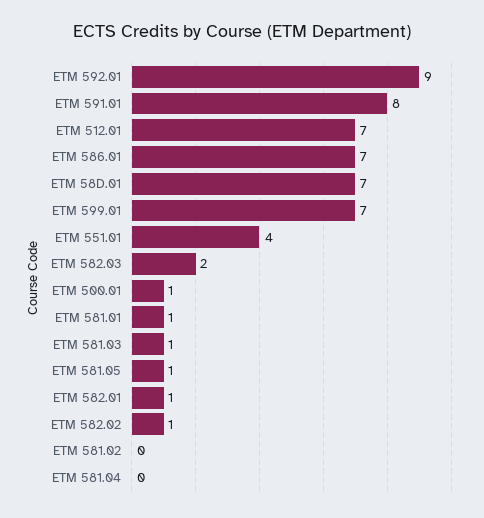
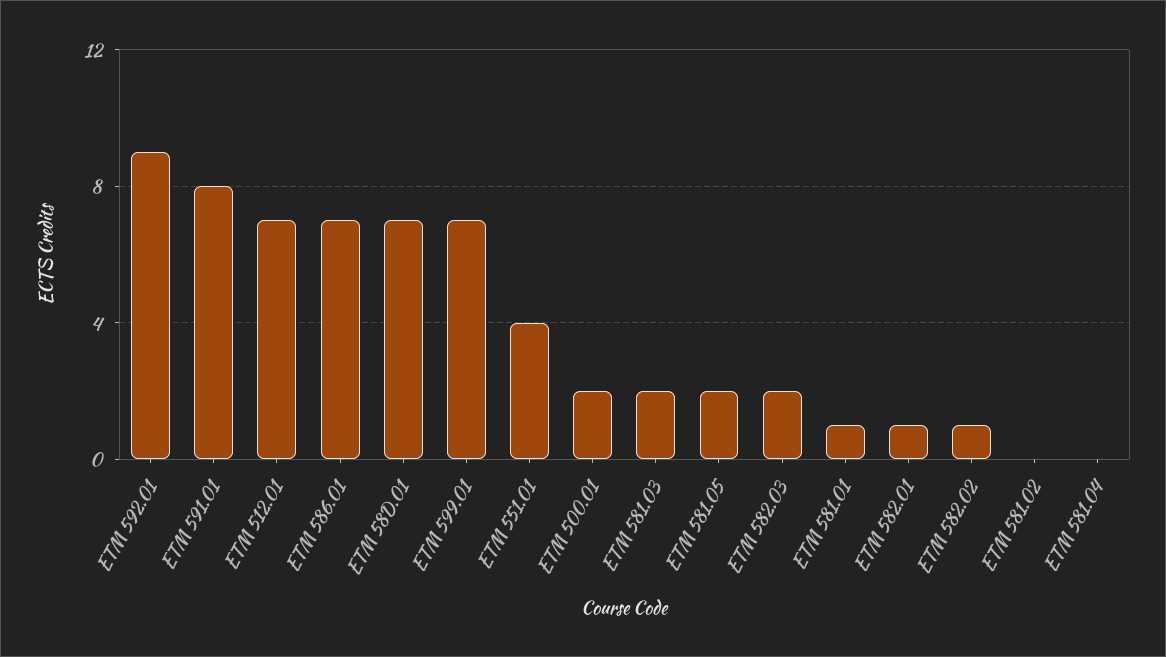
  {
    "ETM 592.01": 9,
    "ETM 591.01": 8,
    "ETM 512.01": 7,
    "ETM 586.01": 7,
    "ETM 58D.01": 7,
    "ETM 599.01": 7,
    "ETM 551.01": 4,
    "ETM 582.03": 2,
-   "ETM 500.01": 1,
+   "ETM 500.01": 2,
    "ETM 581.01": 1,
-   "ETM 581.03": 1,
+   "ETM 581.03": 2,
-   "ETM 581.05": 1,
+   "ETM 581.05": 2,
    "ETM 582.01": 1,
    "ETM 582.02": 1,
    "ETM 581.02": 0,
    "ETM 581.04": 0
  }

